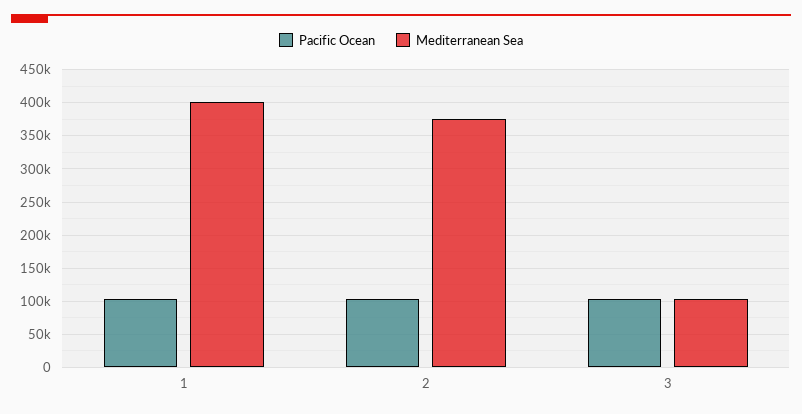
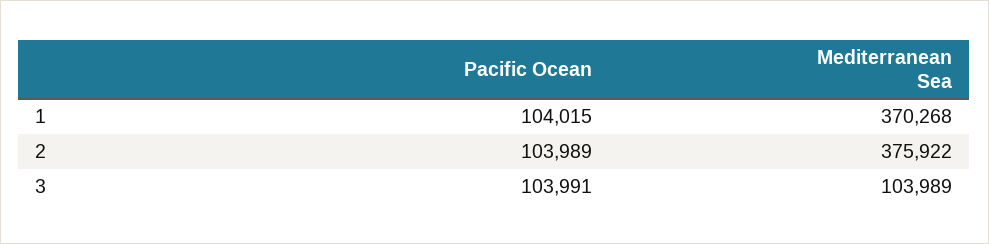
  {
    "Pacific Ocean": {
      "1": 104015,
      "2": 103989,
      "3": 103991
    },
    "Mediterranean Sea": {
-     "1": 400000,
+     "1": 370268,
      "2": 375922,
      "3": 103989
    }
  }

